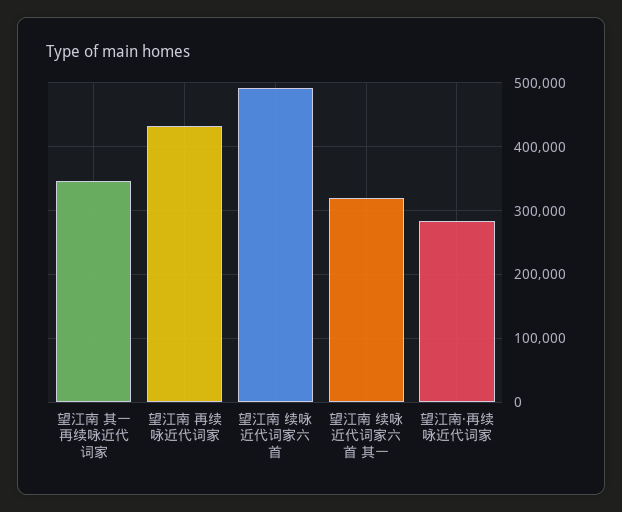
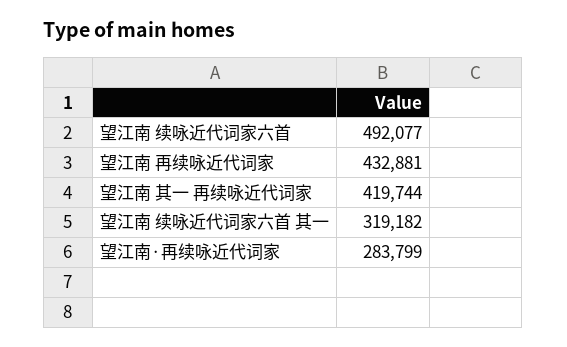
  {
-   "望江南 其一 再续咏近代词家": 350000,
+   "望江南 其一 再续咏近代词家": 419744,
    "望江南 再续咏近代词家": 432881,
    "望江南 续咏近代词家六首": 492077,
    "望江南 续咏近代词家六首 其一": 319182,
    "望江南·再续咏近代词家": 283799
  }

